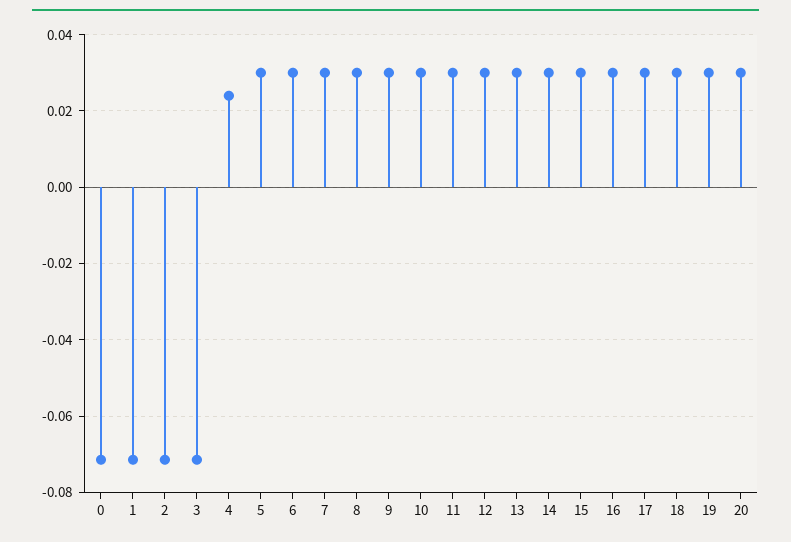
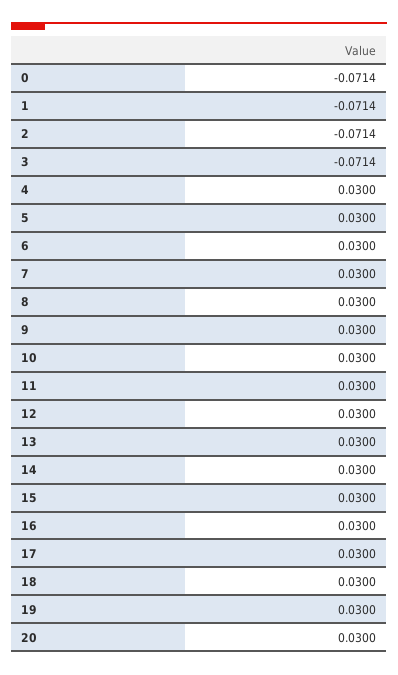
  {
    "0": -0.0714,
    "1": -0.0714,
    "2": -0.0714,
    "3": -0.0714,
-   "4": 0.024,
+   "4": 0.03,
    "5": 0.03,
    "6": 0.03,
    "7": 0.03,
    "8": 0.03,
    "9": 0.03,
    "10": 0.03,
    "11": 0.03,
    "12": 0.03,
    "13": 0.03,
    "14": 0.03,
    "15": 0.03,
    "16": 0.03,
    "17": 0.03,
    "18": 0.03,
    "19": 0.03,
    "20": 0.03
  }

